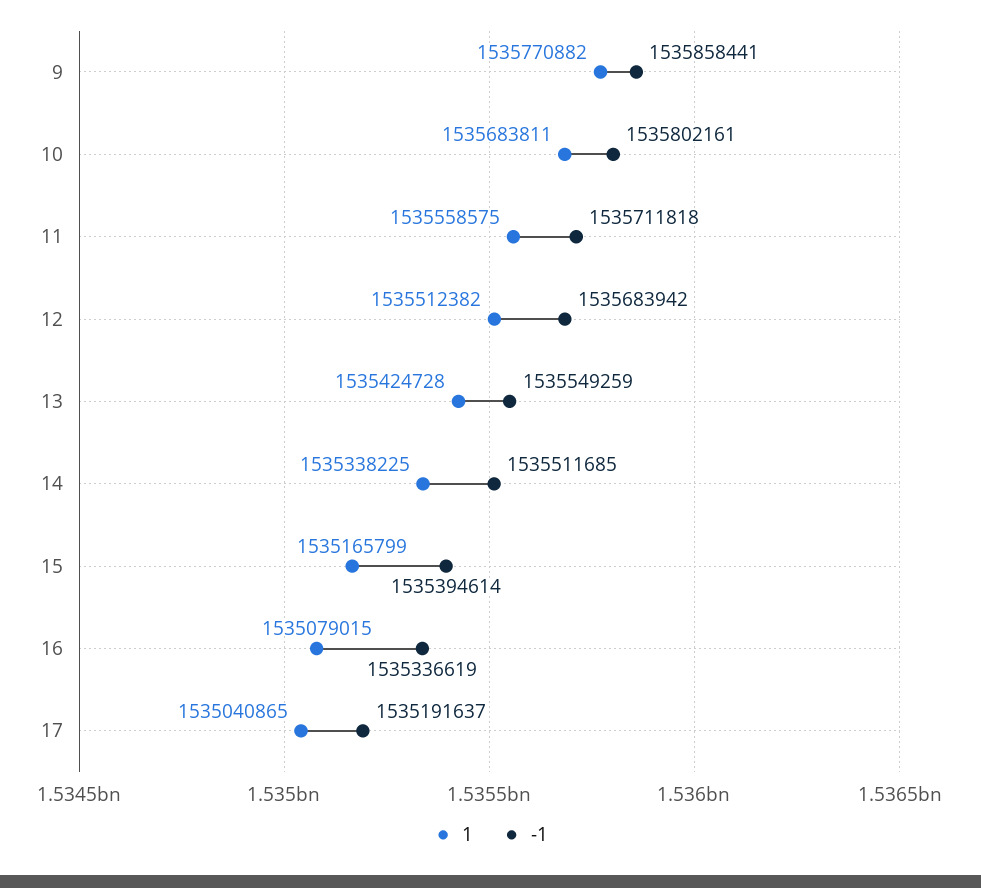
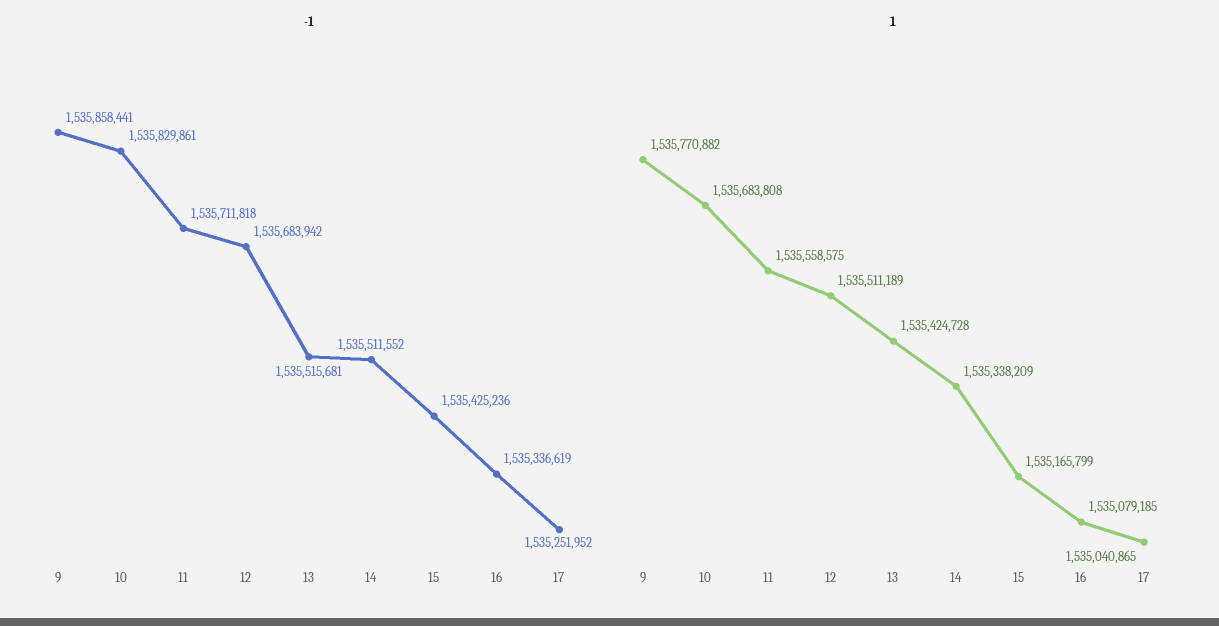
  {
    "1": {
      "9": 1535770882,
-     "10": 1535683811,
+     "10": 1535683808,
      "11": 1535558575,
-     "12": 1535512382,
+     "12": 1535511189,
      "13": 1535424728,
-     "14": 1535338225,
+     "14": 1535338209,
      "15": 1535165799,
-     "16": 1535079015,
+     "16": 1535079185,
      "17": 1535040865
    },
    "-1": {
      "9": 1535858441,
-     "10": 1535802161,
+     "10": 1535829861,
      "11": 1535711818,
      "12": 1535683942,
-     "13": 1535549259,
+     "13": 1535515681,
-     "14": 1535511685,
+     "14": 1535511552,
-     "15": 1535394614,
+     "15": 1535425236,
      "16": 1535336619,
-     "17": 1535191637
+     "17": 1535251952
    }
  }

